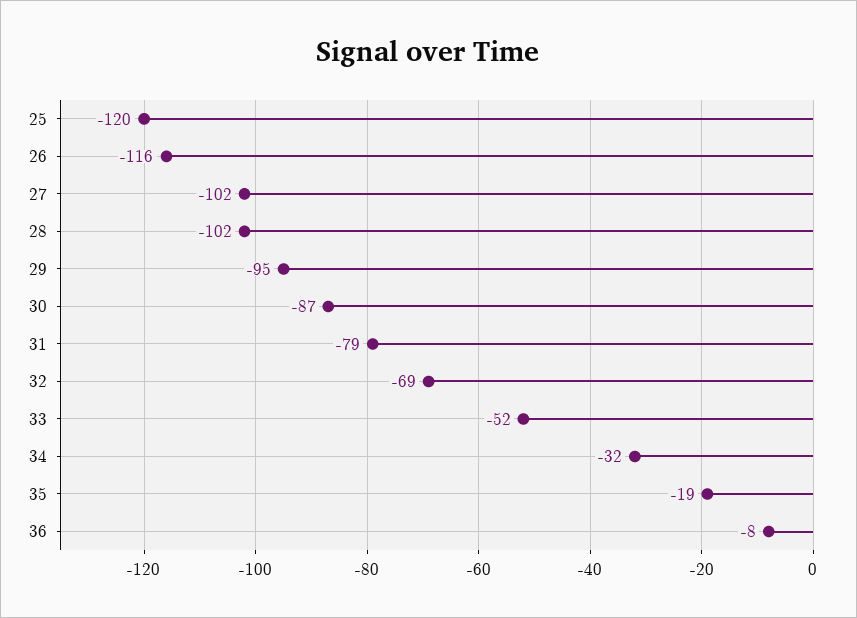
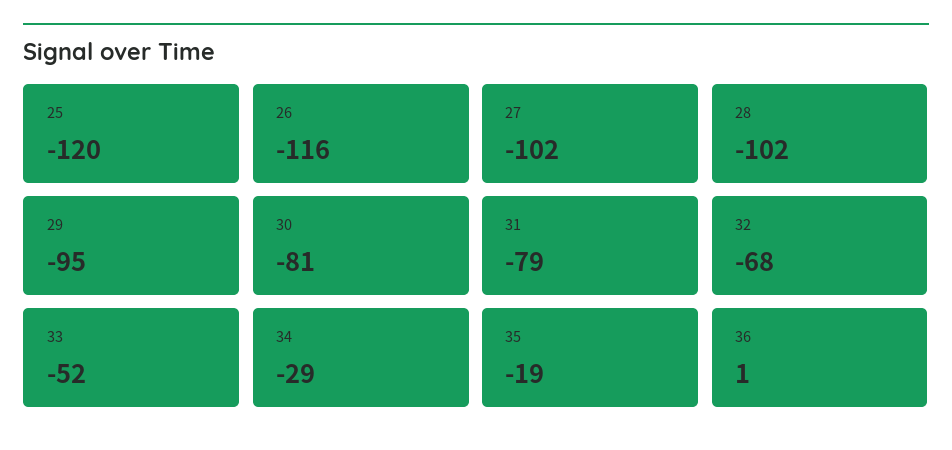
  {
    "25": -120,
    "26": -116,
    "27": -102,
    "28": -102,
    "29": -95,
-   "30": -87,
+   "30": -81,
    "31": -79,
-   "32": -69,
+   "32": -68,
    "33": -52,
-   "34": -32,
+   "34": -29,
    "35": -19,
-   "36": -8
+   "36": 1
  }

